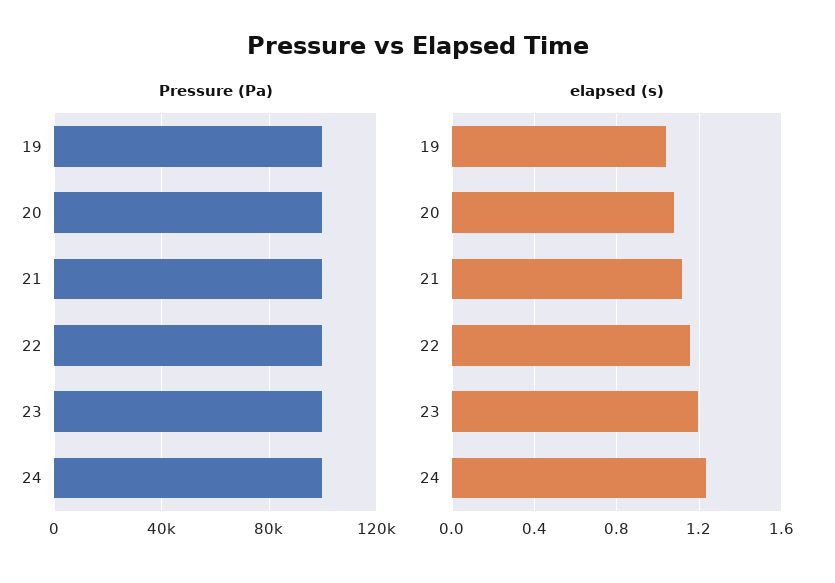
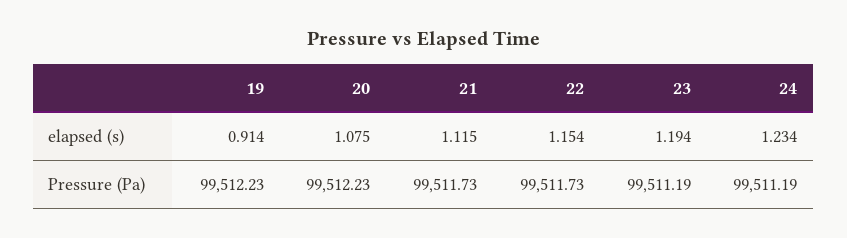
  {
    "Pressure (Pa)": {
      "19": 99512.23,
      "20": 99512.23,
      "21": 99511.73,
      "22": 99511.73,
      "23": 99511.19,
      "24": 99511.19
    },
    "elapsed (s)": {
-     "19": 1.05,
+     "19": 0.914,
      "20": 1.075,
      "21": 1.115,
      "22": 1.154,
      "23": 1.194,
      "24": 1.234
    }
  }

